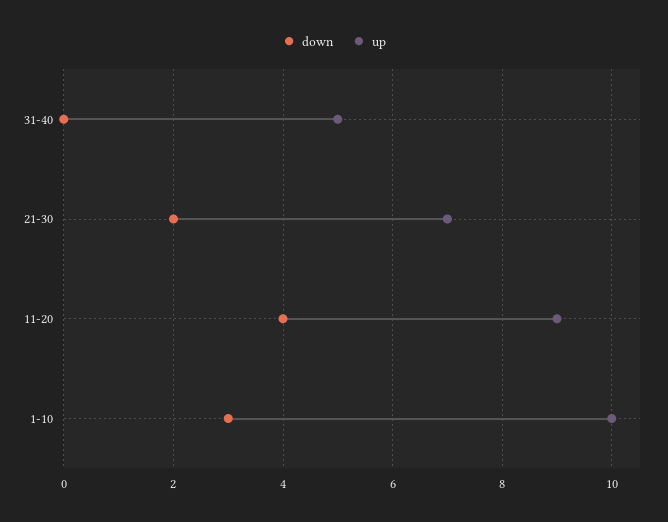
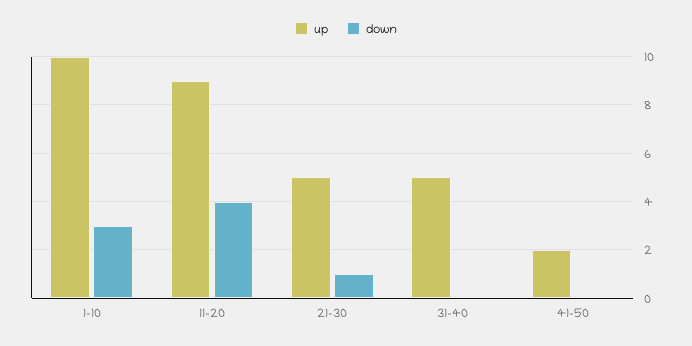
  {
    "down": {
      "31-40": 0,
-     "21-30": 2,
+     "21-30": 1,
      "11-20": 4,
-     "1-10": 3
+     "1-10": 3,
+     "41-50": 0
    },
    "up": {
      "31-40": 5,
-     "21-30": 7,
+     "21-30": 5,
      "11-20": 9,
-     "1-10": 10
+     "1-10": 10,
+     "41-50": 2
    }
  }

